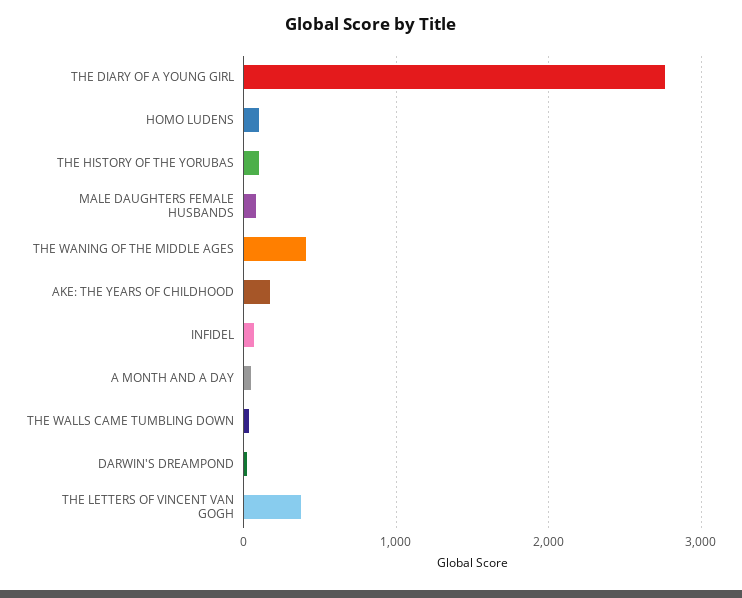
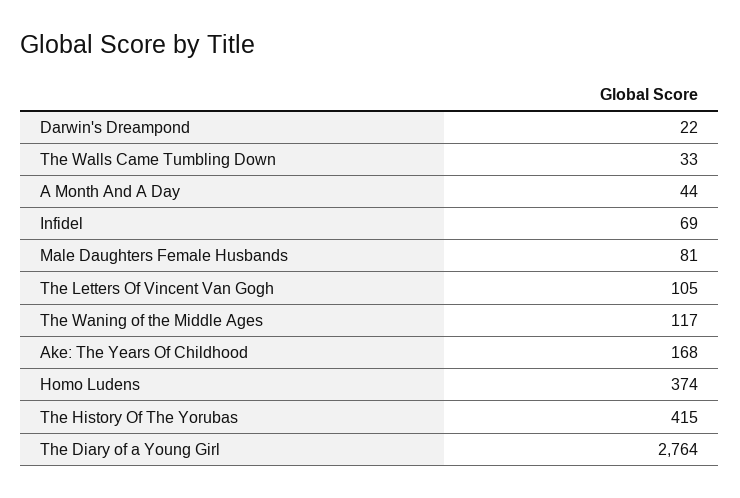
  {
    "THE DIARY OF A YOUNG GIRL": 2764,
-   "HOMO LUDENS": 100,
+   "HOMO LUDENS": 374,
-   "THE HISTORY OF THE YORUBAS": 100,
+   "THE HISTORY OF THE YORUBAS": 415,
    "MALE DAUGHTERS FEMALE HUSBANDS": 81,
-   "THE WANING OF THE MIDDLE AGES": 400,
+   "THE WANING OF THE MIDDLE AGES": 117,
    "AKE: THE YEARS OF CHILDHOOD": 168,
    "INFIDEL": 69,
    "A MONTH AND A DAY": 44,
    "THE WALLS CAME TUMBLING DOWN": 33,
    "DARWIN'S DREAMPOND": 22,
-   "THE LETTERS OF VINCENT VAN GOGH": 400
+   "THE LETTERS OF VINCENT VAN GOGH": 105
  }

